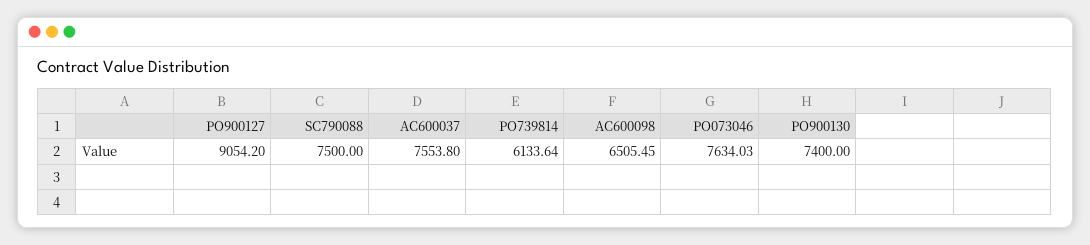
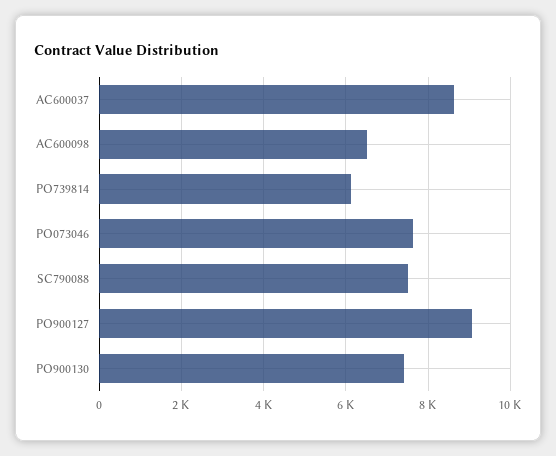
  {
    "PO900127": 9054.2,
    "SC790088": 7500,
-   "AC600037": 7553.8,
+   "AC600037": 8600,
    "PO739814": 6133.64,
    "AC600098": 6505.45,
    "PO073046": 7634.03,
    "PO900130": 7400
  }

